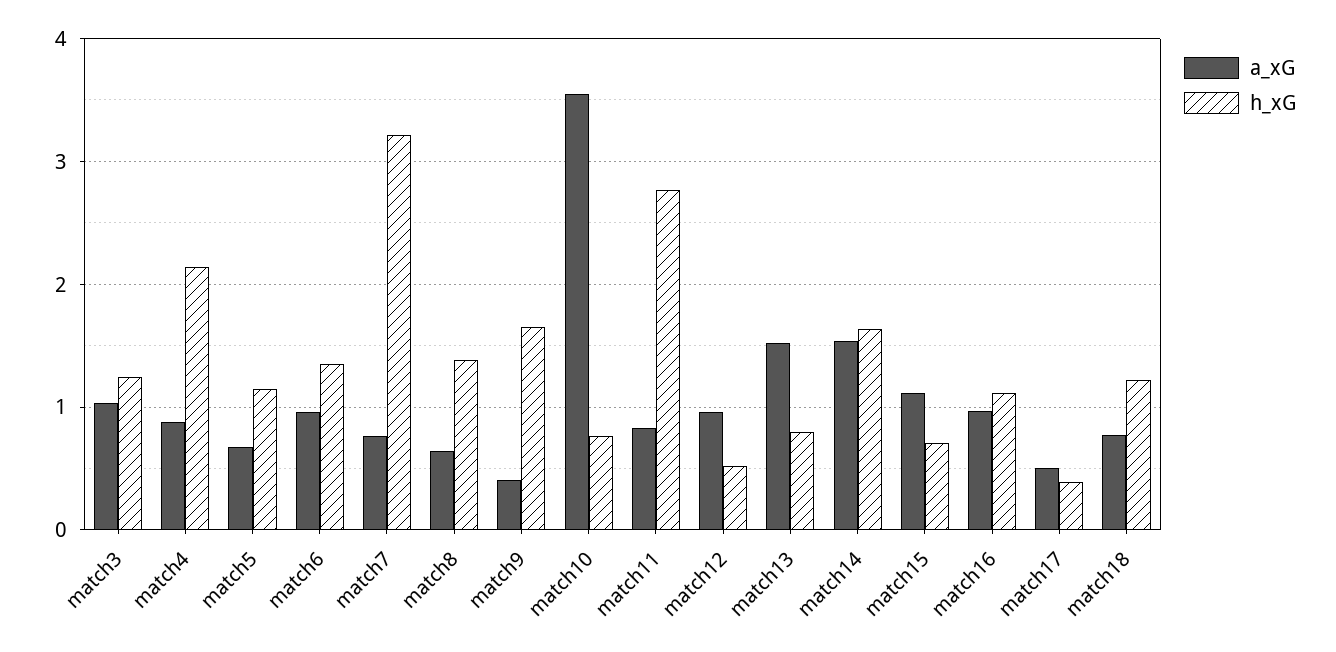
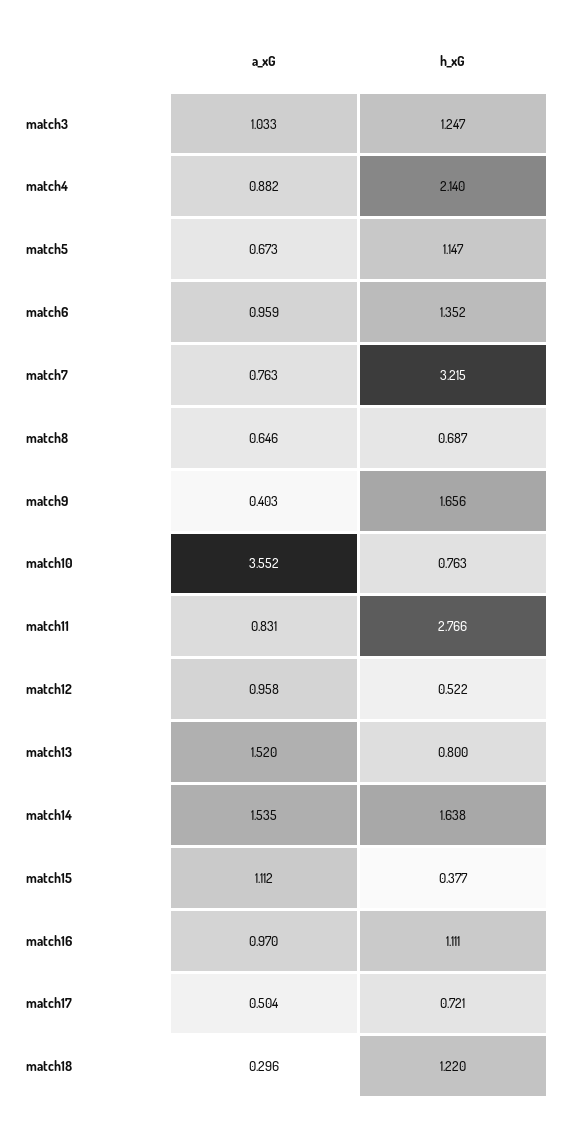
  {
    "a_xG": {
      "match3": 1.033,
      "match4": 0.882,
      "match5": 0.673,
      "match6": 0.959,
      "match7": 0.763,
      "match8": 0.646,
      "match9": 0.403,
      "match10": 3.552,
      "match11": 0.831,
      "match12": 0.958,
      "match13": 1.52,
      "match14": 1.535,
      "match15": 1.112,
      "match16": 0.97,
      "match17": 0.504,
-     "match18": 0.8
+     "match18": 0.296
    },
    "h_xG": {
      "match3": 1.247,
      "match4": 2.14,
      "match5": 1.147,
      "match6": 1.352,
      "match7": 3.215,
-     "match8": 1.4,
+     "match8": 0.687,
      "match9": 1.656,
      "match10": 0.763,
      "match11": 2.766,
      "match12": 0.522,
      "match13": 0.8,
      "match14": 1.638,
-     "match15": 0.7,
+     "match15": 0.377,
      "match16": 1.111,
-     "match17": 0.4,
+     "match17": 0.721,
      "match18": 1.22
    }
  }

